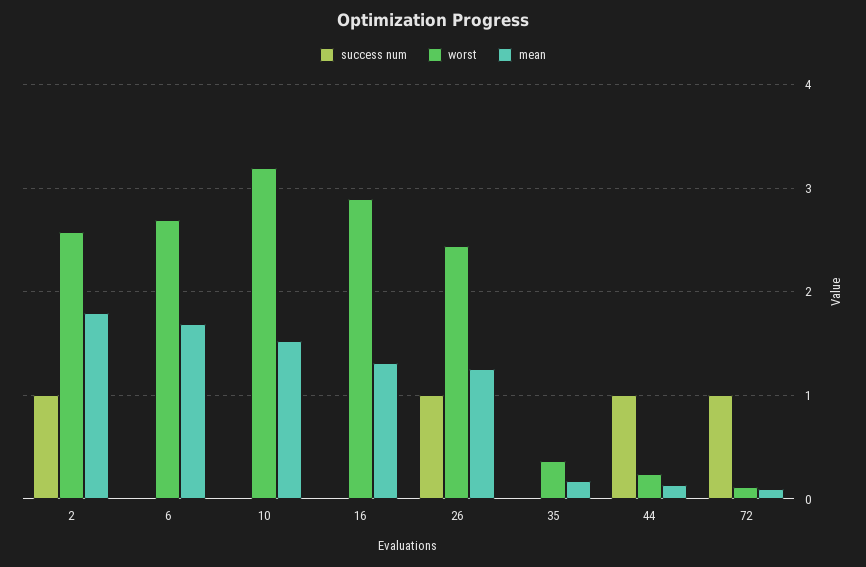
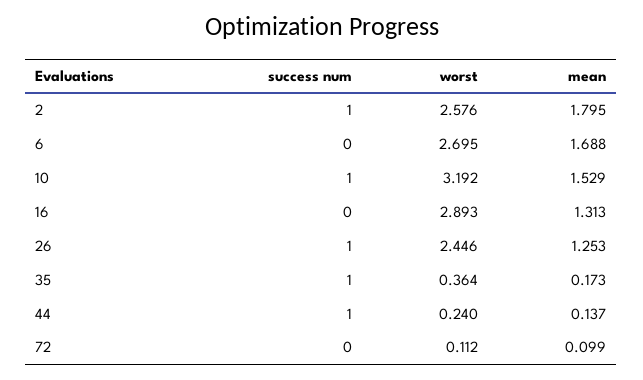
  {
    "success num": {
      "2": 1,
      "6": 0,
-     "10": 0,
+     "10": 1,
      "16": 0,
      "26": 1,
-     "35": 0,
+     "35": 1,
      "44": 1,
-     "72": 1
+     "72": 0
    },
    "worst": {
      "2": 2.576,
      "6": 2.695,
      "10": 3.192,
      "16": 2.893,
      "26": 2.446,
      "35": 0.364,
      "44": 0.24,
      "72": 0.112
    },
    "mean": {
      "2": 1.795,
      "6": 1.688,
      "10": 1.529,
      "16": 1.313,
      "26": 1.253,
      "35": 0.173,
      "44": 0.137,
      "72": 0.099
    }
  }

